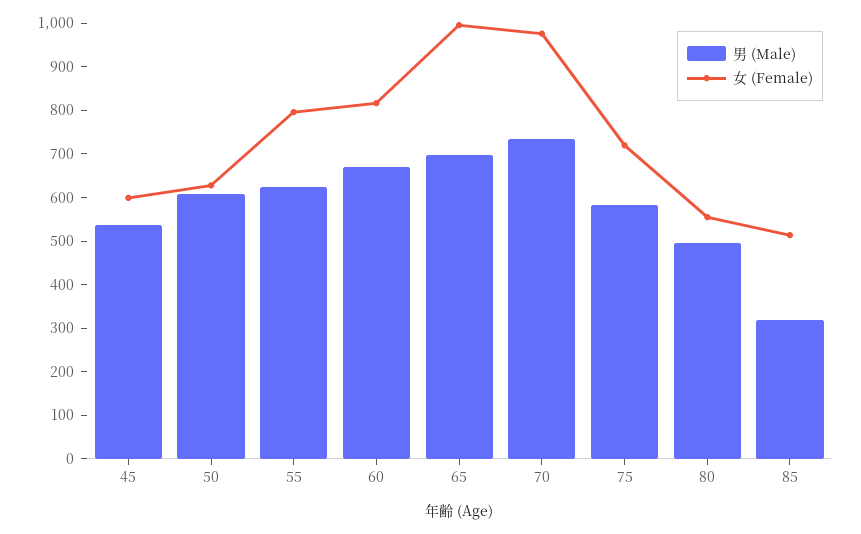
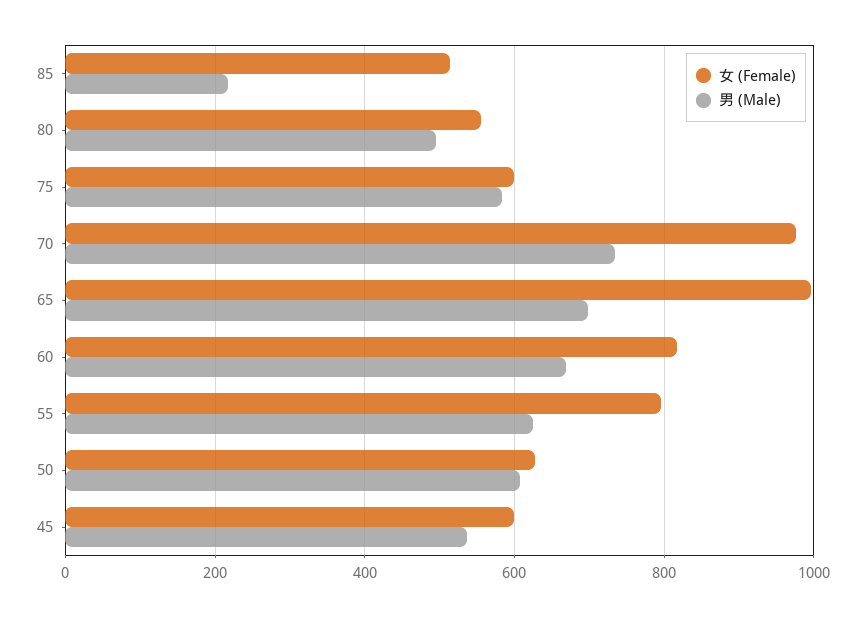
  {
    "男 (Male)": {
      "45": 540,
      "50": 600,
      "55": 620,
      "60": 660,
      "65": 700,
      "70": 740,
      "75": 580,
      "80": 500,
-     "85": 320
+     "85": 220
    },
    "女 (Female)": {
      "45": 600,
      "50": 620,
      "55": 800,
      "60": 820,
      "65": 1000,
      "70": 980,
-     "75": 720,
+     "75": 600,
      "80": 560,
      "85": 520
    }
  }

